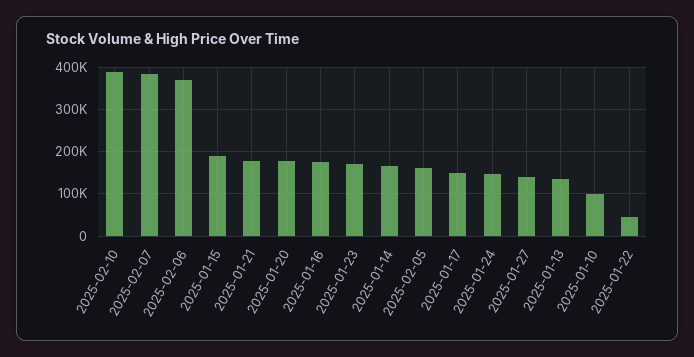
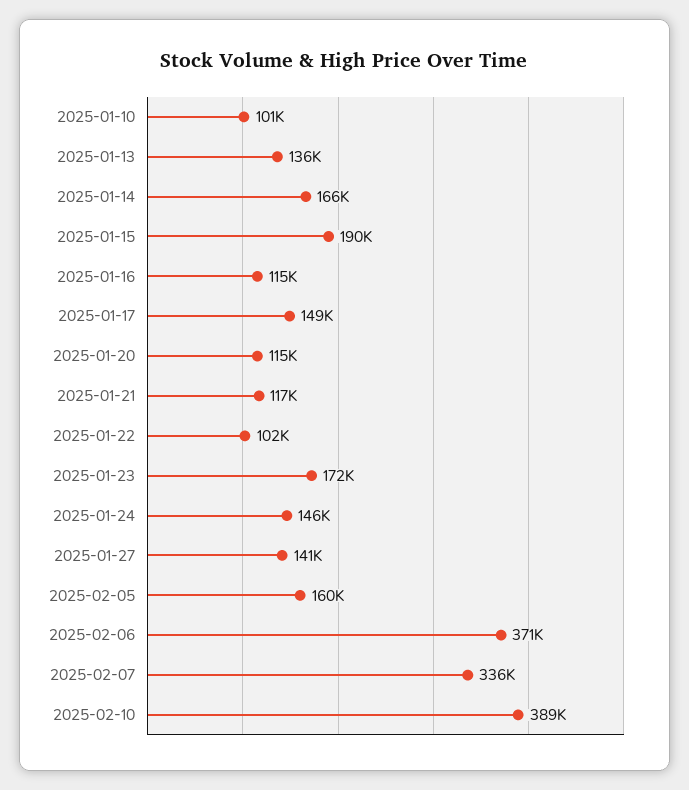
  {
    "2025-02-10": 389000,
-   "2025-02-07": 380000,
+   "2025-02-07": 336000,
    "2025-02-06": 371000,
    "2025-01-15": 190000,
-   "2025-01-21": 180000,
+   "2025-01-21": 117000,
-   "2025-01-20": 180000,
+   "2025-01-20": 115000,
-   "2025-01-16": 180000,
+   "2025-01-16": 115000,
    "2025-01-23": 172000,
    "2025-01-14": 166000,
    "2025-02-05": 160000,
    "2025-01-17": 149000,
    "2025-01-24": 146000,
    "2025-01-27": 141000,
    "2025-01-13": 136000,
    "2025-01-10": 101000,
-   "2025-01-22": 40000
+   "2025-01-22": 102000
  }

